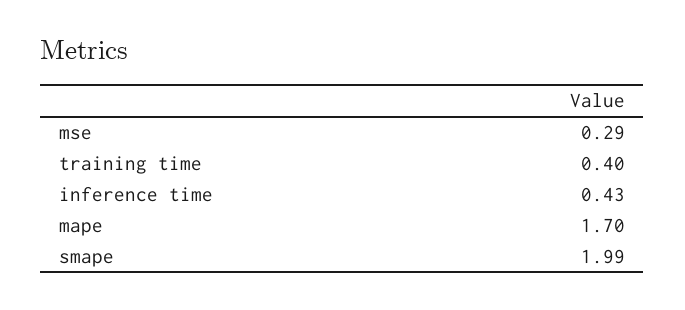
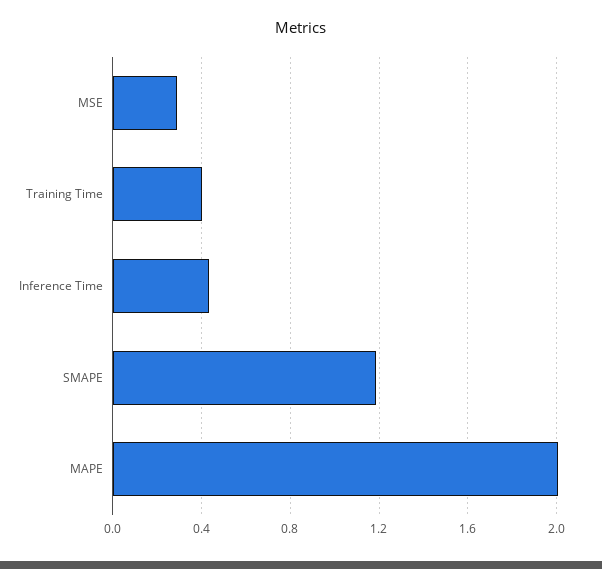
  {
    "mse": 0.29,
    "training time": 0.4,
    "inference time": 0.43,
-   "mape": 1.7,
+   "mape": 2,
-   "smape": 1.99
+   "smape": 1.2
  }

